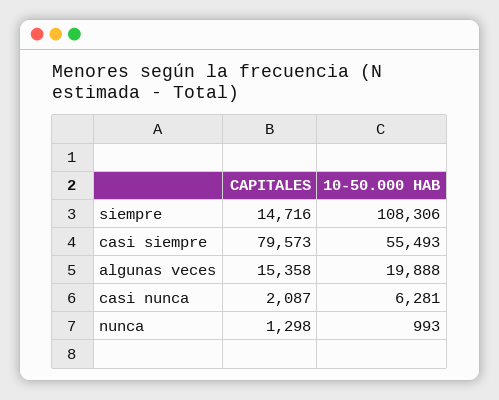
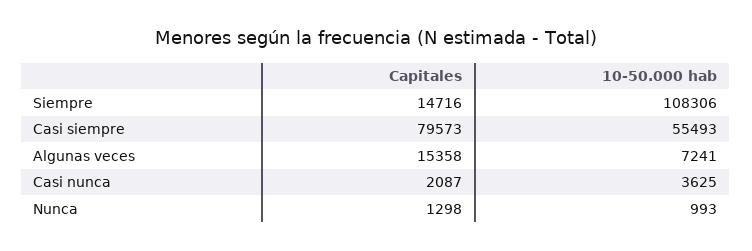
  {
    "CAPITALES": {
      "siempre": 14716,
      "casi siempre": 79573,
      "algunas veces": 15358,
      "casi nunca": 2087,
      "nunca": 1298
    },
    "10-50.000 HAB": {
      "siempre": 108306,
      "casi siempre": 55493,
-     "algunas veces": 19888,
+     "algunas veces": 7241,
-     "casi nunca": 6281,
+     "casi nunca": 3625,
      "nunca": 993
    }
  }

